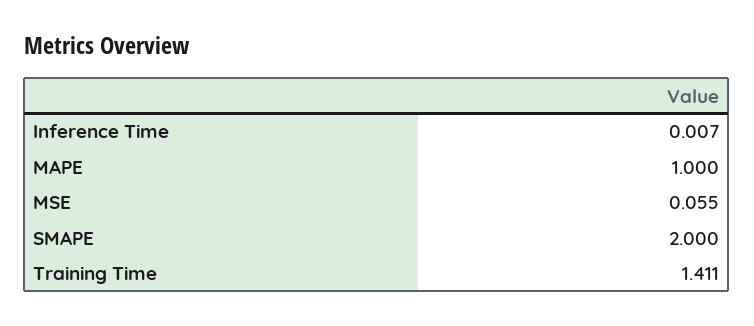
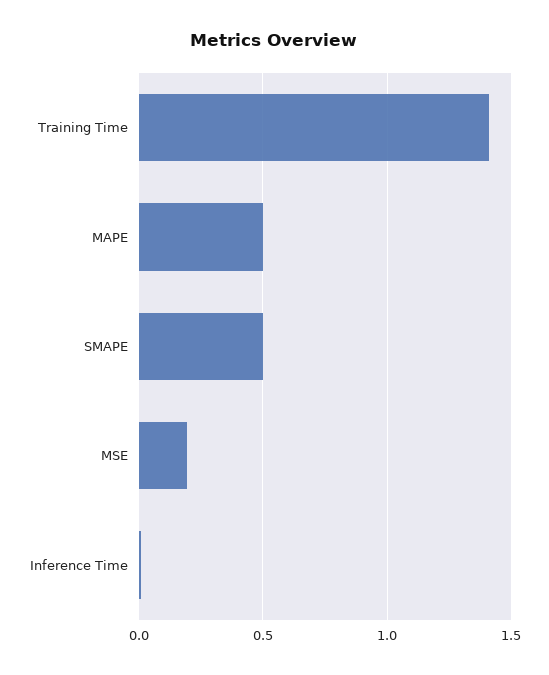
  {
    "Inference Time": 0.007,
-   "MAPE": 1,
+   "MAPE": 0.5,
-   "MSE": 0.055,
+   "MSE": 0.2,
-   "SMAPE": 2,
+   "SMAPE": 0.5,
    "Training Time": 1.411
  }

